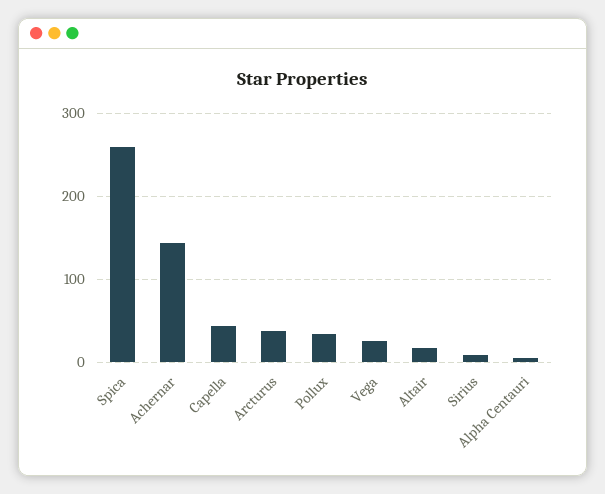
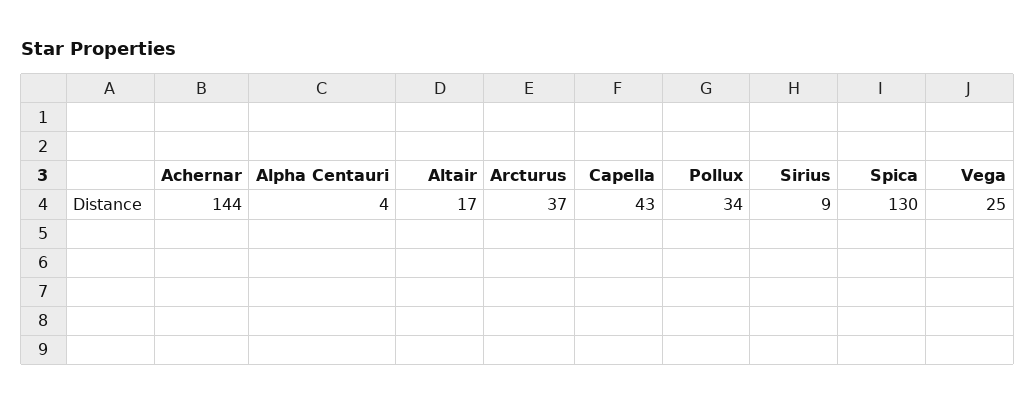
  {
-   "Spica": 260,
+   "Spica": 130,
    "Achernar": 144,
    "Capella": 43,
    "Arcturus": 37,
    "Pollux": 34,
    "Vega": 25,
    "Altair": 17,
    "Sirius": 9,
    "Alpha Centauri": 4
  }

